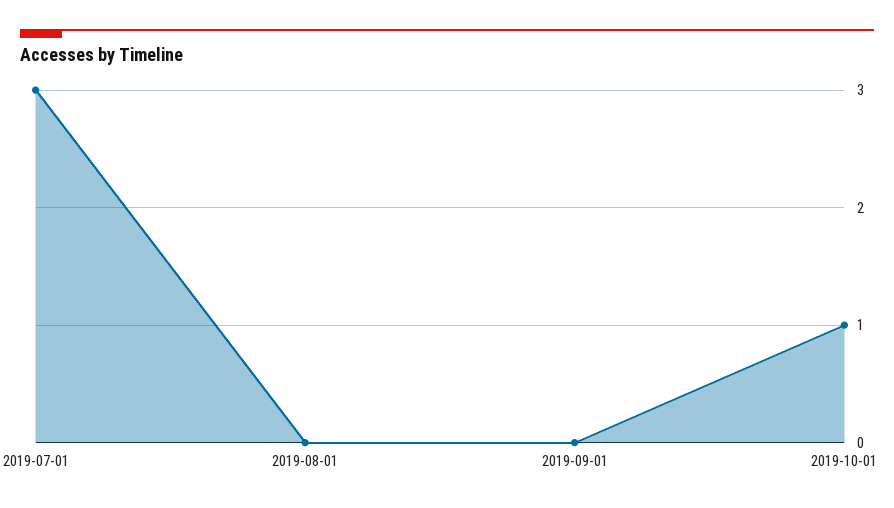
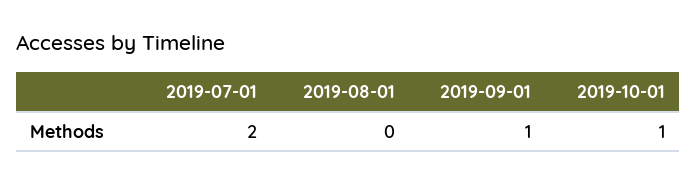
  {
-   "2019-07-01": 3,
+   "2019-07-01": 2,
    "2019-08-01": 0,
-   "2019-09-01": 0,
+   "2019-09-01": 1,
    "2019-10-01": 1
  }

